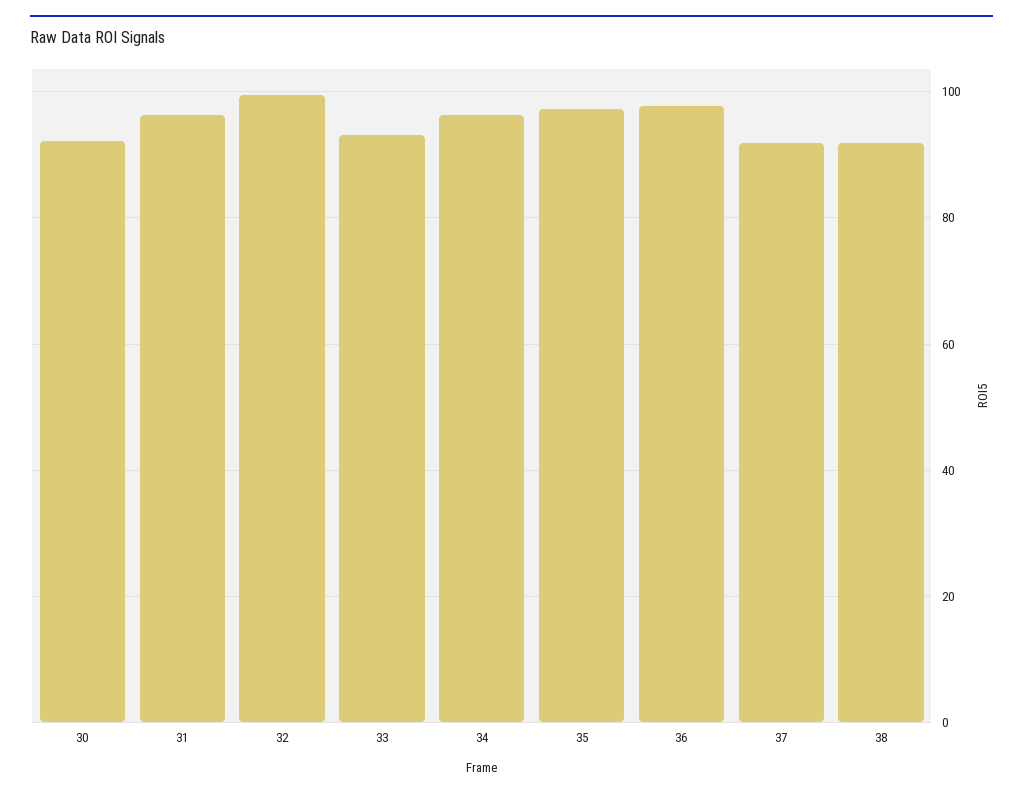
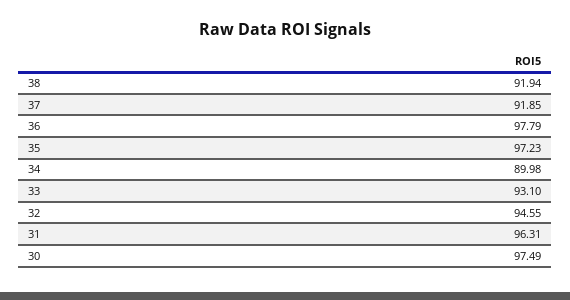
  {
-   "30": 92,
+   "30": 97.49,
    "31": 96.31,
-   "32": 100,
+   "32": 94.55,
    "33": 93.1,
-   "34": 96,
+   "34": 89.98,
    "35": 97.23,
    "36": 97.79,
    "37": 91.85,
    "38": 91.94
  }

